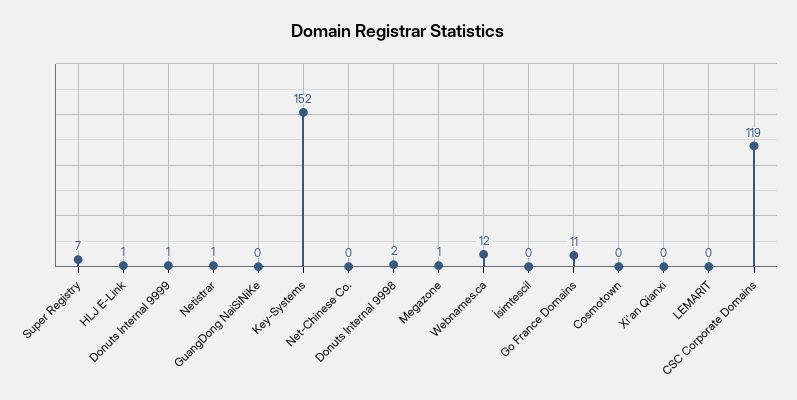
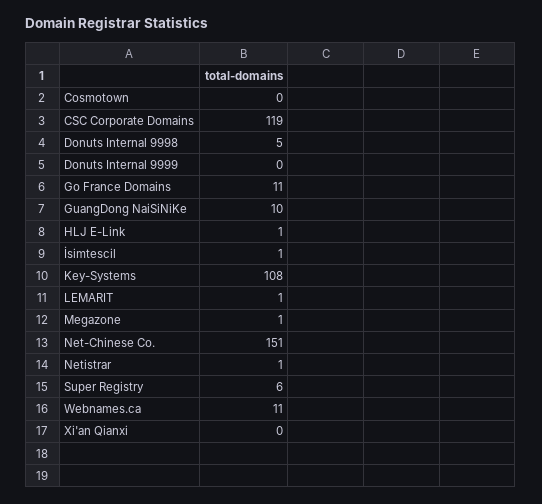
  {
-   "Super Registry": 7,
+   "Super Registry": 6,
    "HLJ E-Link": 1,
-   "Donuts Internal 9999": 1,
+   "Donuts Internal 9999": 0,
    "Netistrar": 1,
-   "GuangDong NaiSiNiKe": 0,
+   "GuangDong NaiSiNiKe": 10,
-   "Key-Systems": 152,
+   "Key-Systems": 108,
-   "Net-Chinese Co.": 0,
+   "Net-Chinese Co.": 151,
-   "Donuts Internal 9998": 2,
+   "Donuts Internal 9998": 5,
    "Megazone": 1,
-   "Webnames.ca": 12,
+   "Webnames.ca": 11,
-   "İsimtescil": 0,
+   "İsimtescil": 1,
    "Go France Domains": 11,
    "Cosmotown": 0,
    "Xi'an Qianxi": 0,
-   "LEMARIT": 0,
+   "LEMARIT": 1,
    "CSC Corporate Domains": 119
  }

